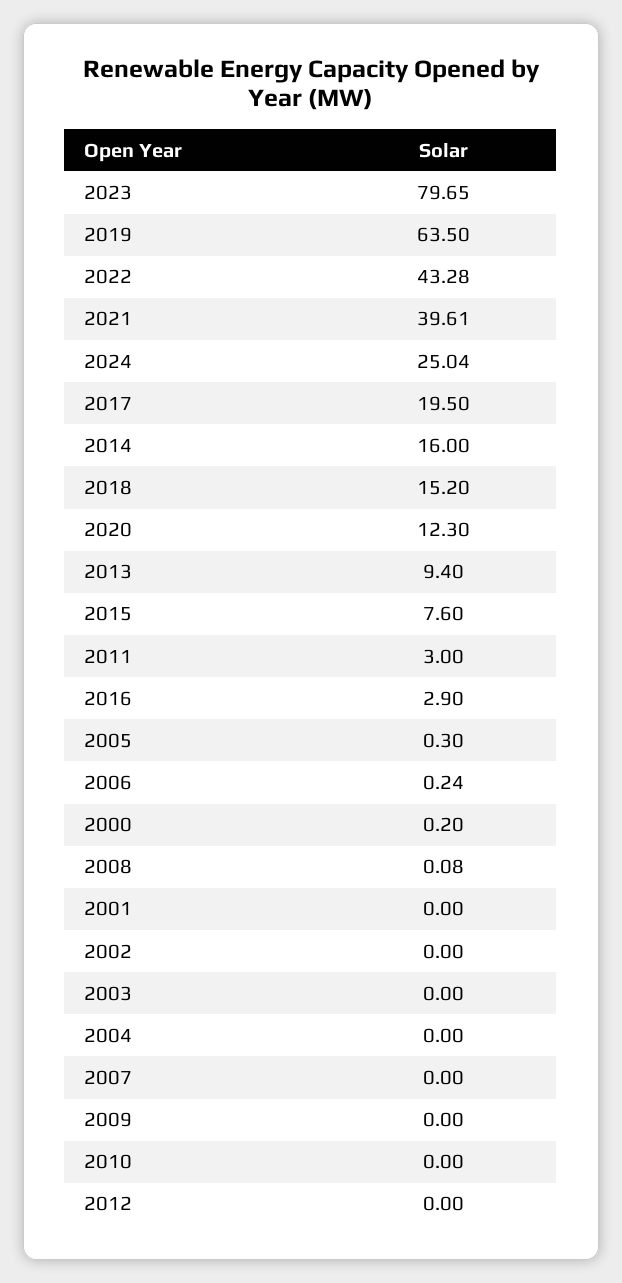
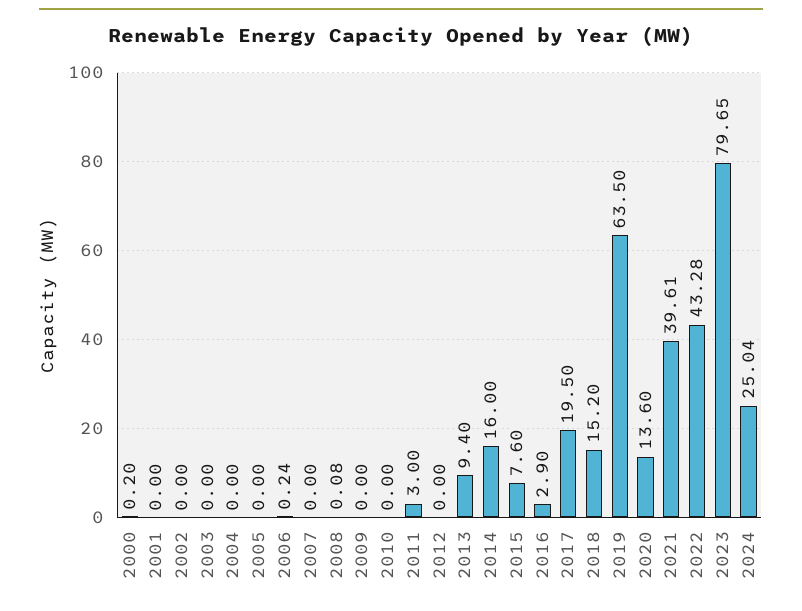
  {
    "2023": 79.65,
    "2019": 63.5,
    "2022": 43.28,
    "2021": 39.61,
    "2024": 25.04,
    "2017": 19.5,
    "2014": 16,
    "2018": 15.2,
-   "2020": 12.3,
+   "2020": 13.6,
    "2013": 9.4,
    "2015": 7.6,
    "2011": 3,
    "2016": 2.9,
-   "2005": 0.3,
+   "2005": 0,
    "2006": 0.24,
    "2000": 0.2,
    "2008": 0.08,
    "2001": 0,
    "2002": 0,
    "2003": 0,
    "2004": 0,
    "2007": 0,
    "2009": 0,
    "2010": 0,
    "2012": 0
  }

